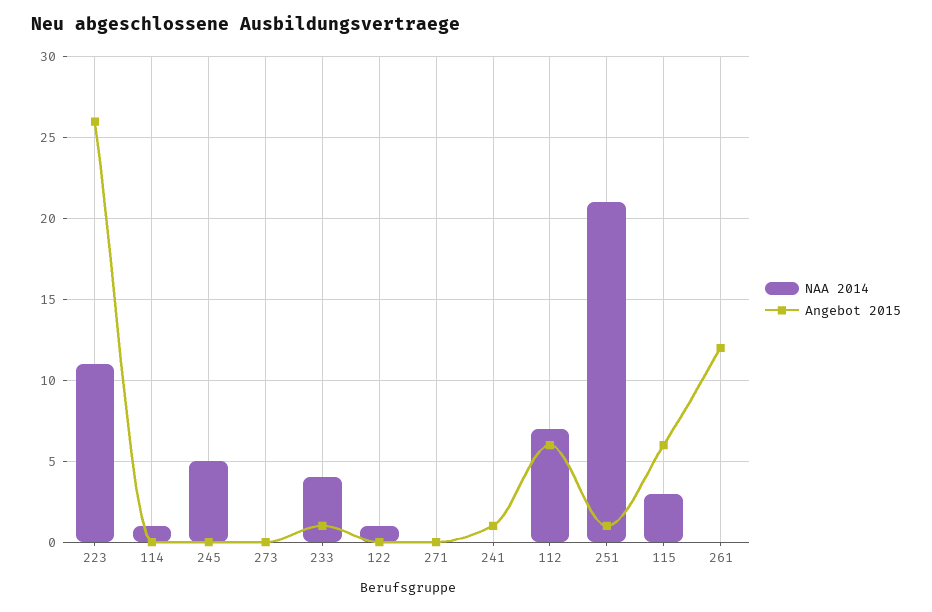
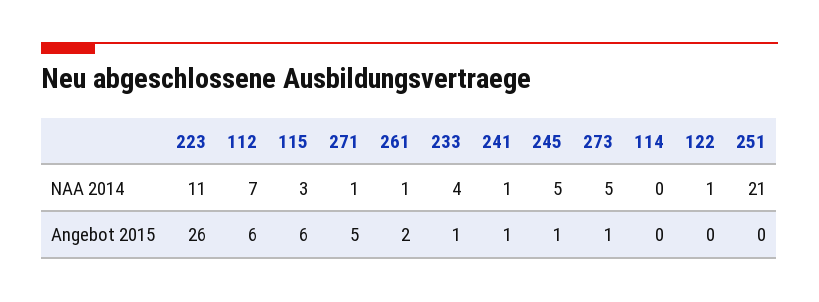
  {
    "NAA 2014": {
      "223": 11,
-     "114": 1,
+     "114": 0,
      "245": 5,
-     "273": 0,
+     "273": 5,
      "233": 4,
      "122": 1,
-     "271": 0,
+     "271": 1,
-     "241": 0,
+     "241": 1,
      "112": 7,
      "251": 21,
      "115": 3,
-     "261": 0
+     "261": 1
    },
    "Angebot 2015": {
      "223": 26,
      "114": 0,
-     "245": 0,
+     "245": 1,
-     "273": 0,
+     "273": 1,
      "233": 1,
      "122": 0,
-     "271": 0,
+     "271": 5,
      "241": 1,
      "112": 6,
-     "251": 1,
+     "251": 0,
      "115": 6,
-     "261": 12
+     "261": 2
    }
  }

